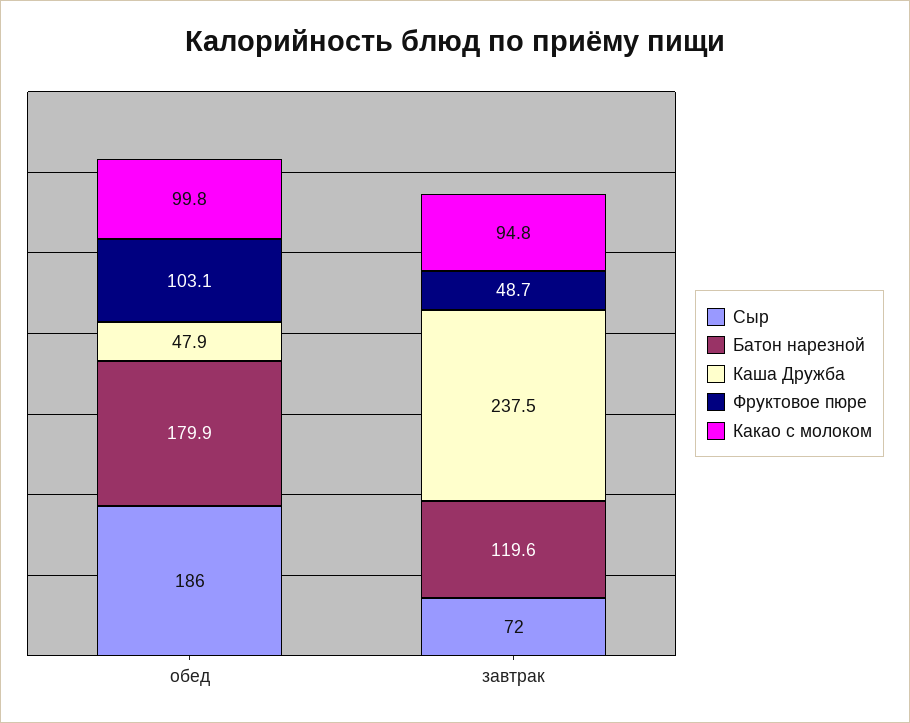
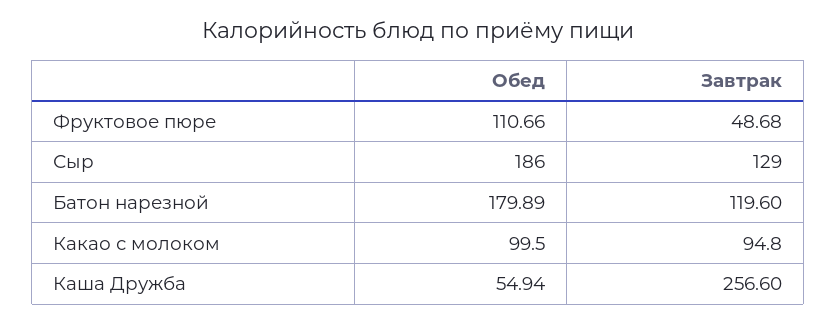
  {
    "Сыр": {
      "обед": 186,
-     "завтрак": 72
+     "завтрак": 129
    },
    "Батон нарезной": {
      "обед": 179.89,
      "завтрак": 119.6
    },
    "Каша Дружба": {
-     "обед": 47.9,
+     "обед": 54.94,
-     "завтрак": 237.5
+     "завтрак": 256.6
    },
    "Фруктовое пюре": {
-     "обед": 103.1,
+     "обед": 110.66,
      "завтрак": 48.68
    },
    "Какао с молоком": {
-     "обед": 99.8,
+     "обед": 99.5,
      "завтрак": 94.8
    }
  }

